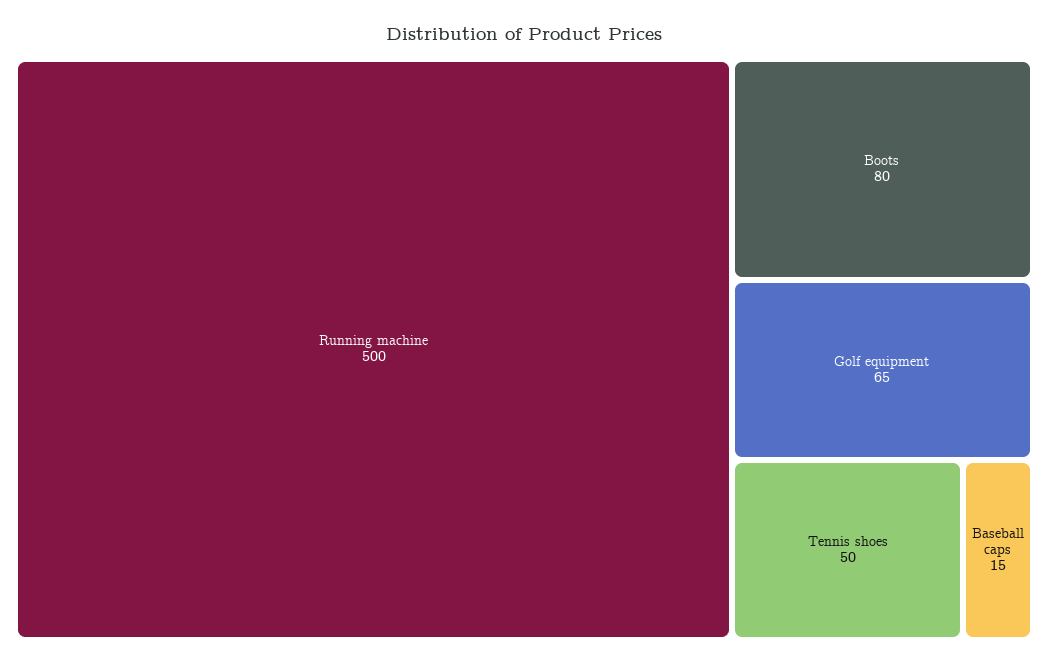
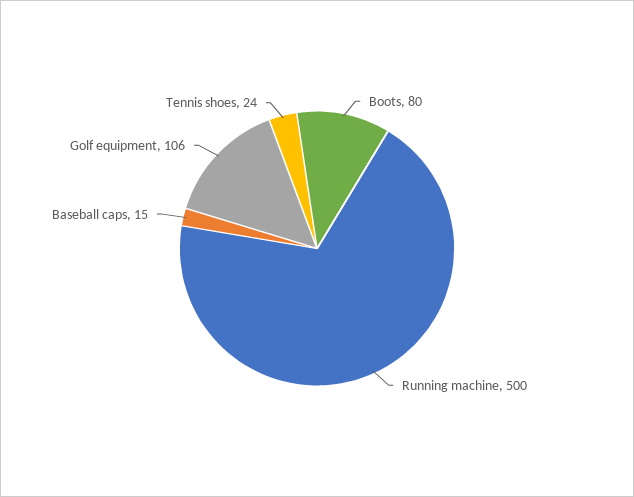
  {
    "Running machine": 500,
    "Boots": 80,
-   "Golf equipment": 65,
+   "Golf equipment": 106,
-   "Tennis shoes": 50,
+   "Tennis shoes": 24,
    "Baseball caps": 15
  }

